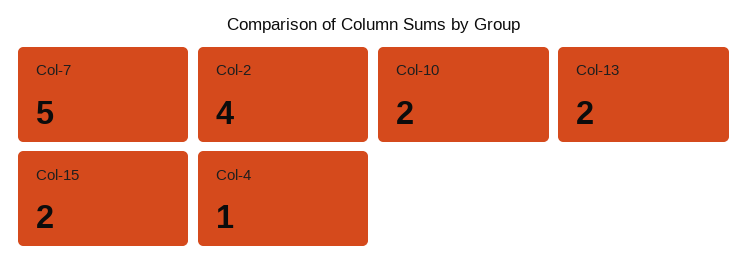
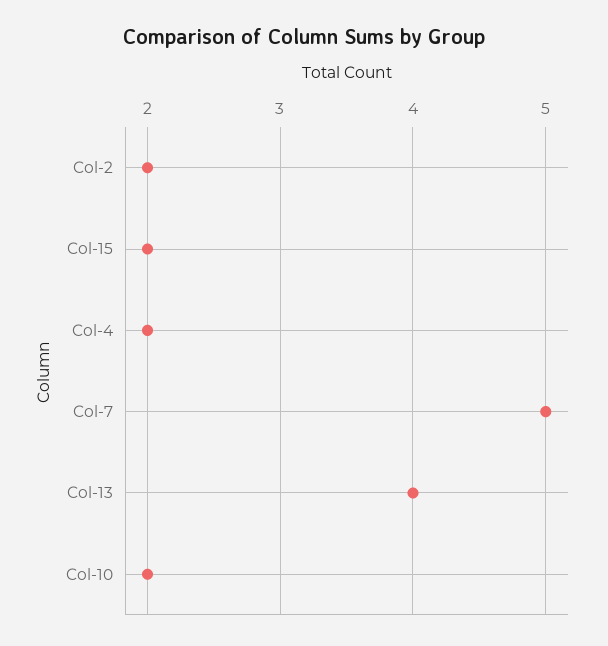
  {
    "Col-7": 5,
-   "Col-2": 4,
+   "Col-2": 2,
    "Col-10": 2,
-   "Col-13": 2,
+   "Col-13": 4,
    "Col-15": 2,
-   "Col-4": 1
+   "Col-4": 2
  }

